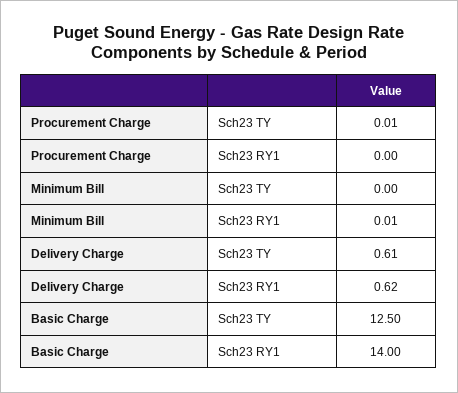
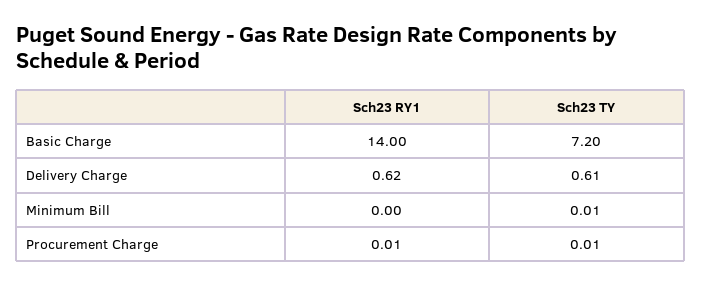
  {
    "Procurement Charge": {
      "Sch23 TY": 0.01,
-     "Sch23 RY1": 0
+     "Sch23 RY1": 0.01
    },
    "Minimum Bill": {
-     "Sch23 TY": 0,
+     "Sch23 TY": 0.01,
-     "Sch23 RY1": 0.01
+     "Sch23 RY1": 0
    },
    "Delivery Charge": {
      "Sch23 TY": 0.61,
      "Sch23 RY1": 0.62
    },
    "Basic Charge": {
-     "Sch23 TY": 12.5,
+     "Sch23 TY": 7.2,
      "Sch23 RY1": 14
    }
  }

